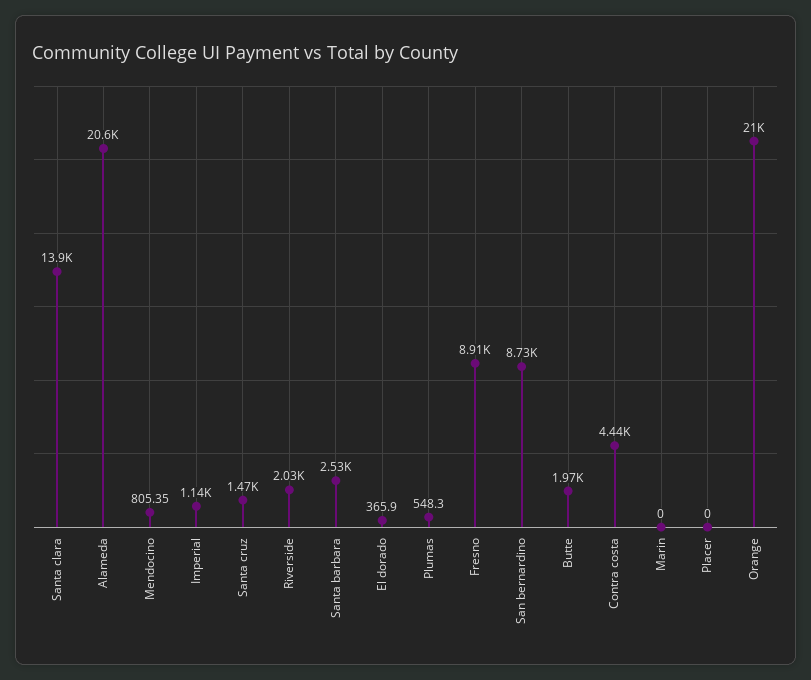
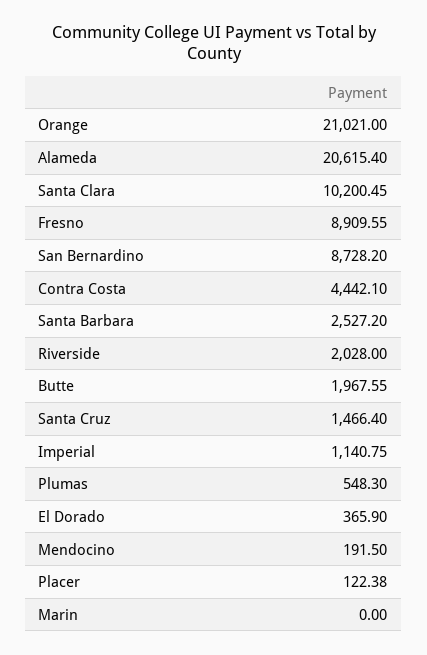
  {
-   "Santa clara": 13900,
+   "Santa clara": 10200.45,
    "Alameda": 20615.4,
-   "Mendocino": 805.35,
+   "Mendocino": 191.5,
    "Imperial": 1140.75,
    "Santa cruz": 1466.4,
    "Riverside": 2028,
    "Santa barbara": 2527.2,
    "El dorado": 365.9,
    "Plumas": 548.3,
    "Fresno": 8909.55,
    "San bernardino": 8728.2,
    "Butte": 1967.55,
    "Contra costa": 4442.1,
    "Marin": 0,
-   "Placer": 0,
+   "Placer": 122.38,
    "Orange": 21021
  }

